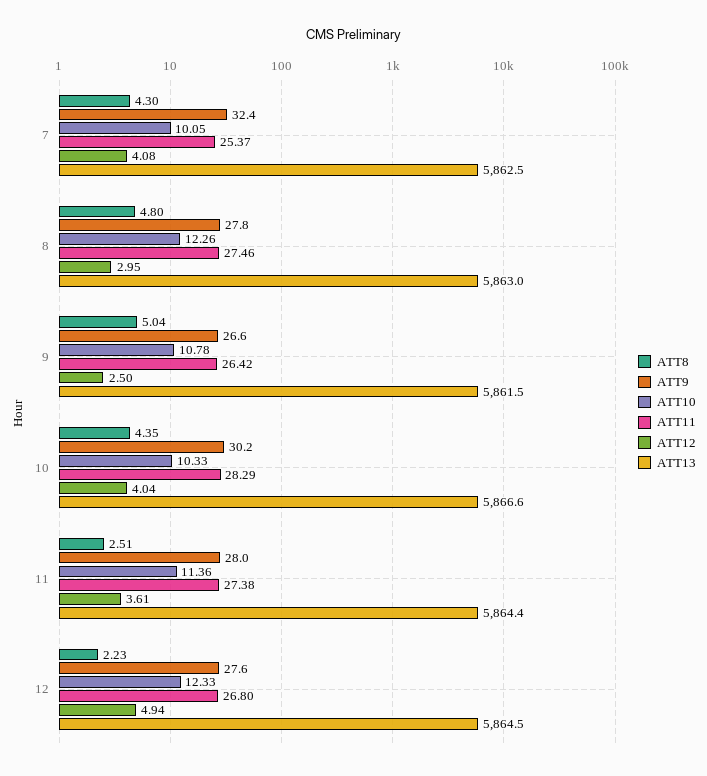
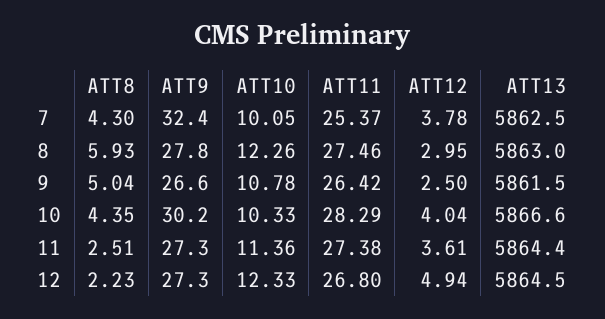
  {
    "ATT8": {
      "7": 4.3,
-     "8": 4.8,
+     "8": 5.93,
      "9": 5.04,
      "10": 4.35,
      "11": 2.51,
      "12": 2.23
    },
    "ATT9": {
      "7": 32.4,
      "8": 27.8,
      "9": 26.6,
      "10": 30.2,
-     "11": 28,
+     "11": 27.3,
-     "12": 27.6
+     "12": 27.3
    },
    "ATT10": {
      "7": 10.05,
      "8": 12.26,
      "9": 10.78,
      "10": 10.33,
      "11": 11.36,
      "12": 12.33
    },
    "ATT11": {
      "7": 25.37,
      "8": 27.46,
      "9": 26.42,
      "10": 28.29,
      "11": 27.38,
      "12": 26.8
    },
    "ATT12": {
-     "7": 4.08,
+     "7": 3.78,
      "8": 2.95,
      "9": 2.5,
      "10": 4.04,
      "11": 3.61,
      "12": 4.94
    },
    "ATT13": {
      "7": 5862.5,
      "8": 5863,
      "9": 5861.5,
      "10": 5866.6,
      "11": 5864.4,
      "12": 5864.5
    }
  }

